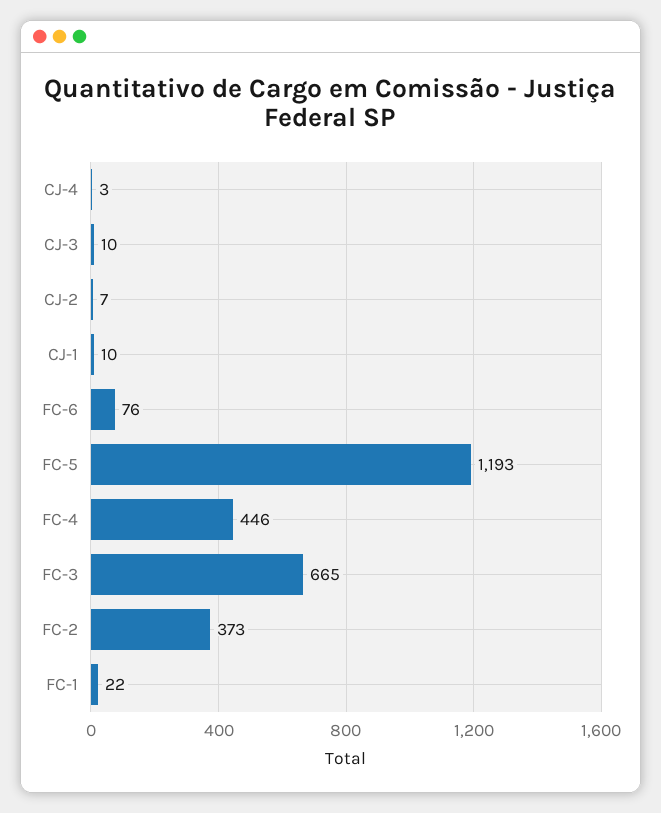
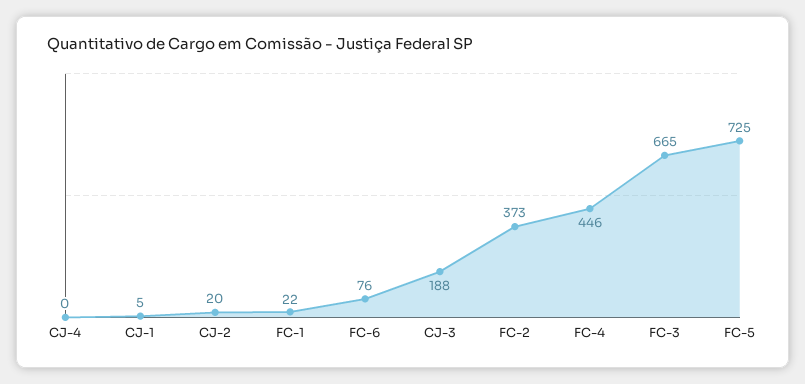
  {
-   "CJ-4": 3,
+   "CJ-4": 0,
-   "CJ-3": 10,
+   "CJ-3": 188,
-   "CJ-2": 7,
+   "CJ-2": 20,
-   "CJ-1": 10,
+   "CJ-1": 5,
    "FC-6": 76,
-   "FC-5": 1193,
+   "FC-5": 725,
    "FC-4": 446,
    "FC-3": 665,
    "FC-2": 373,
    "FC-1": 22
  }

